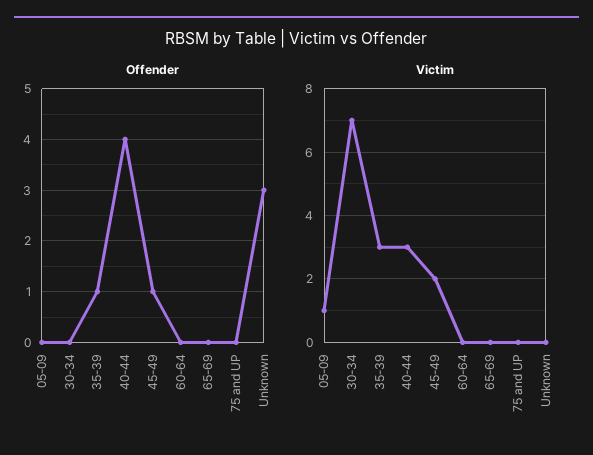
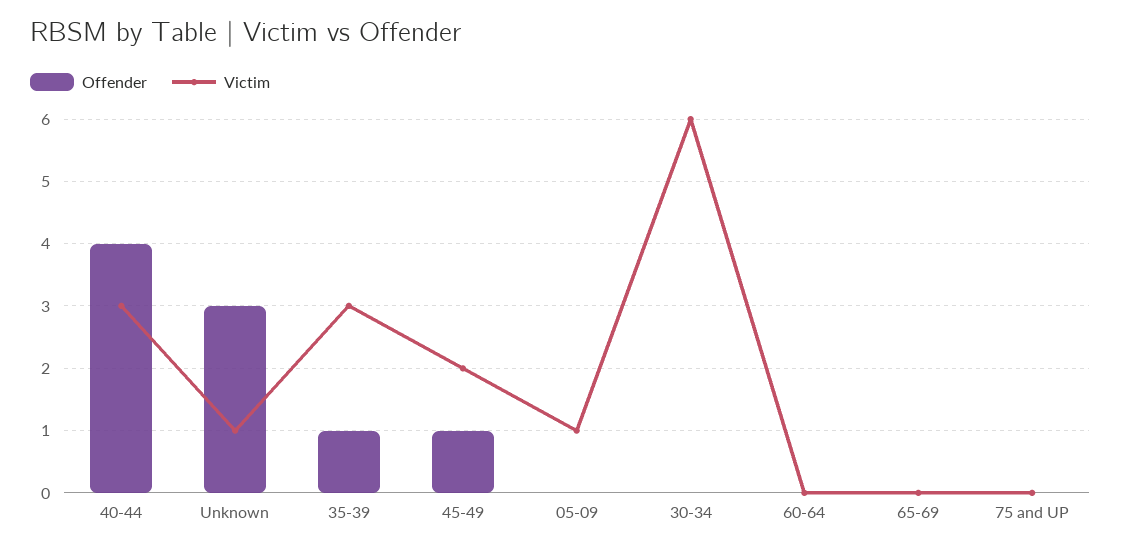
  {
    "Offender": {
      "05-09": 0,
      "30-34": 0,
      "35-39": 1,
      "40-44": 4,
      "45-49": 1,
      "60-64": 0,
      "65-69": 0,
      "75 and UP": 0,
      "Unknown": 3
    },
    "Victim": {
      "05-09": 1,
-     "30-34": 7,
+     "30-34": 6,
      "35-39": 3,
      "40-44": 3,
      "45-49": 2,
      "60-64": 0,
      "65-69": 0,
      "75 and UP": 0,
-     "Unknown": 0
+     "Unknown": 1
    }
  }

